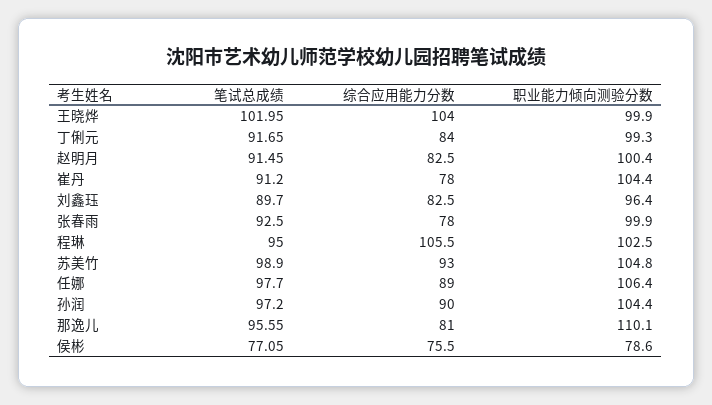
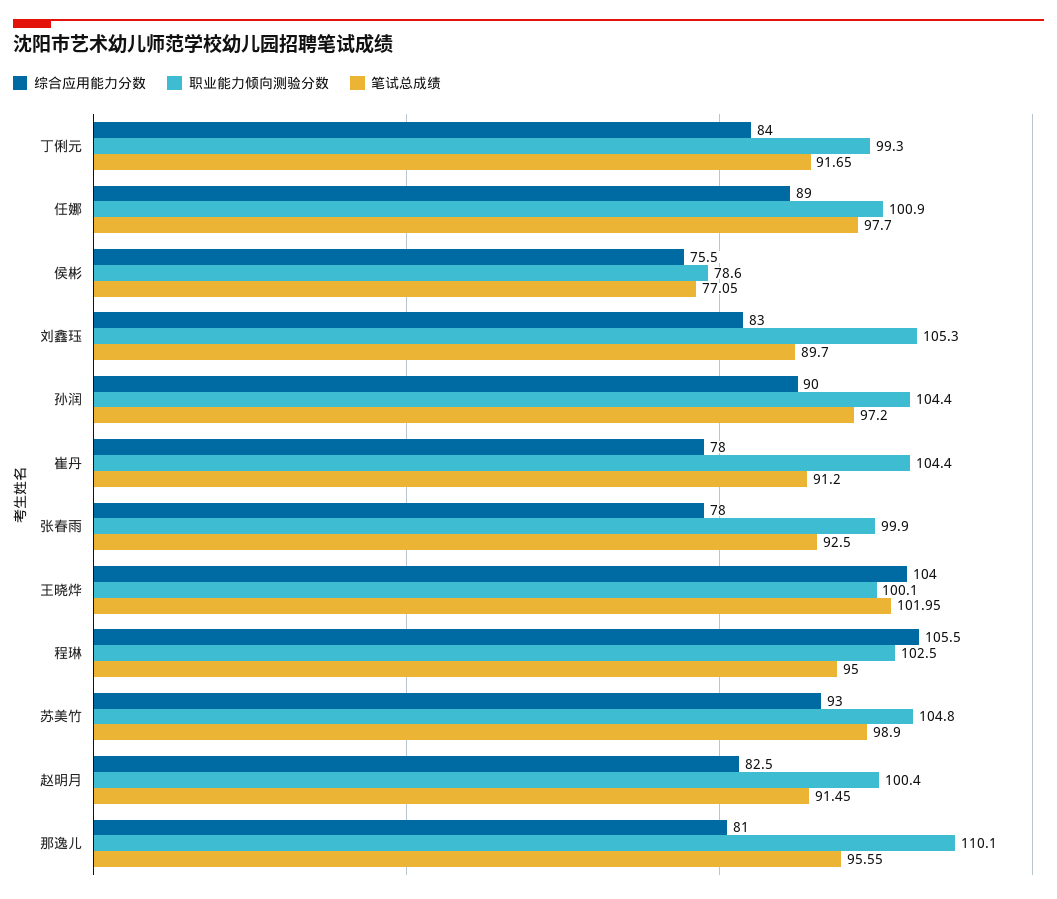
  {
    "笔试总成绩": {
      "王晓烨": 101.95,
      "丁俐元": 91.65,
      "赵明月": 91.45,
      "崔丹": 91.2,
      "刘鑫珏": 89.7,
      "张春雨": 92.5,
      "程琳": 95,
      "苏美竹": 98.9,
      "任娜": 97.7,
      "孙润": 97.2,
      "那逸儿": 95.55,
      "侯彬": 77.05
    },
    "综合应用能力分数": {
      "王晓烨": 104,
      "丁俐元": 84,
      "赵明月": 82.5,
      "崔丹": 78,
-     "刘鑫珏": 82.5,
+     "刘鑫珏": 83,
      "张春雨": 78,
      "程琳": 105.5,
      "苏美竹": 93,
      "任娜": 89,
      "孙润": 90,
      "那逸儿": 81,
      "侯彬": 75.5
    },
    "职业能力倾向测验分数": {
-     "王晓烨": 99.9,
+     "王晓烨": 100.1,
      "丁俐元": 99.3,
      "赵明月": 100.4,
      "崔丹": 104.4,
-     "刘鑫珏": 96.4,
+     "刘鑫珏": 105.3,
      "张春雨": 99.9,
      "程琳": 102.5,
      "苏美竹": 104.8,
-     "任娜": 106.4,
+     "任娜": 100.9,
      "孙润": 104.4,
      "那逸儿": 110.1,
      "侯彬": 78.6
    }
  }

